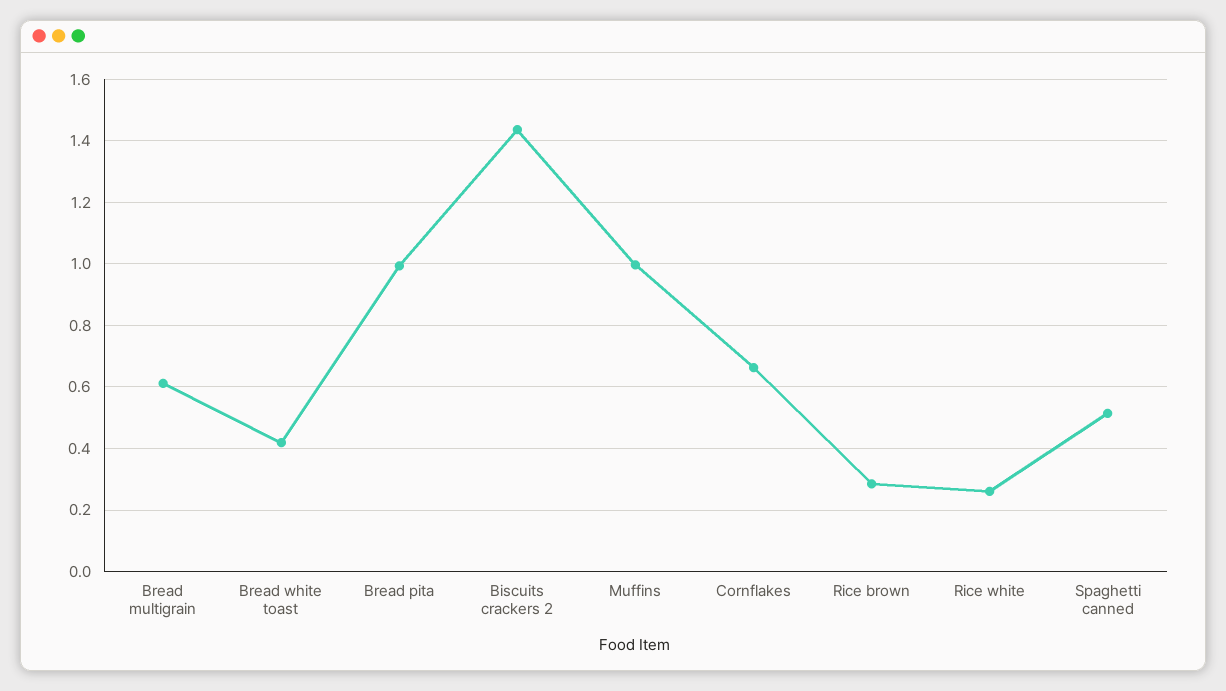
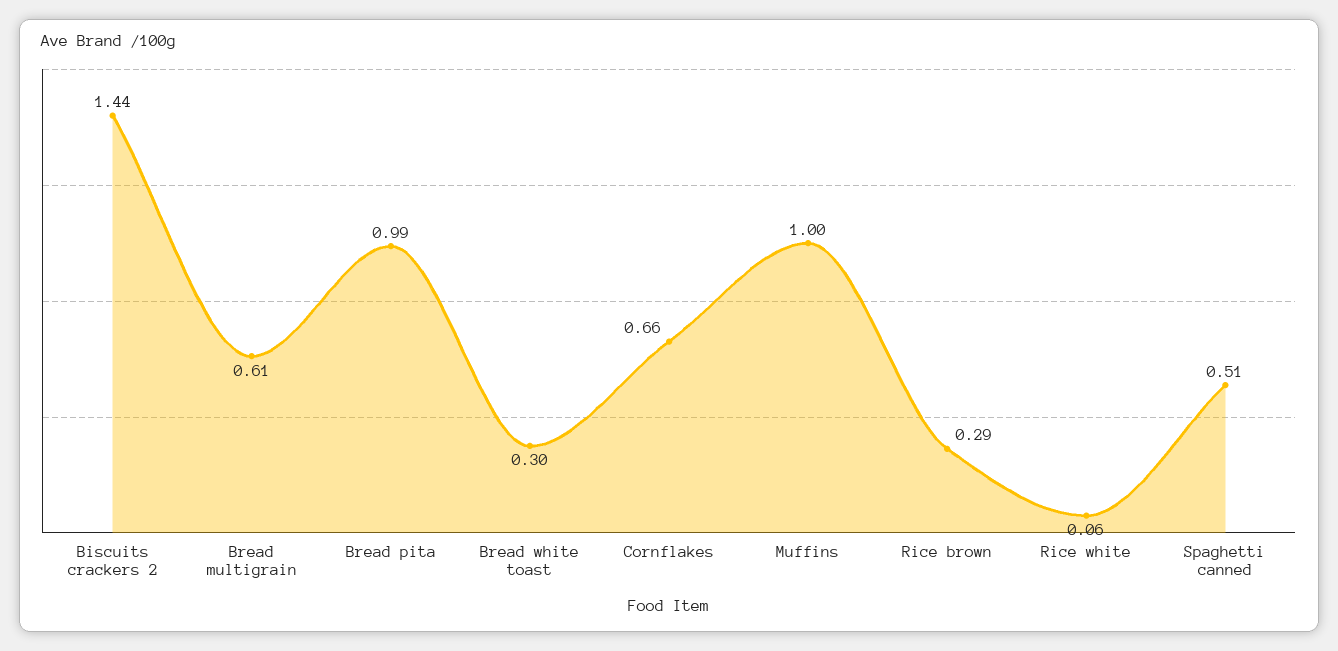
  {
    "Bread multigrain": 0.61,
-   "Bread white toast": 0.42,
+   "Bread white toast": 0.3,
    "Bread pita": 0.99,
    "Biscuits crackers 2": 1.44,
    "Muffins": 1,
    "Cornflakes": 0.66,
    "Rice brown": 0.29,
-   "Rice white": 0.26,
+   "Rice white": 0.06,
    "Spaghetti canned": 0.51
  }

